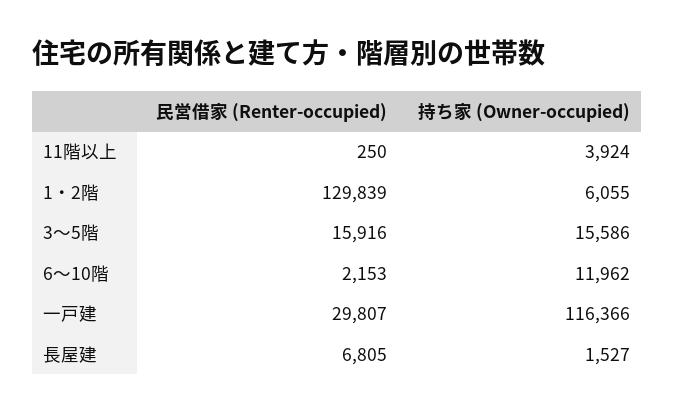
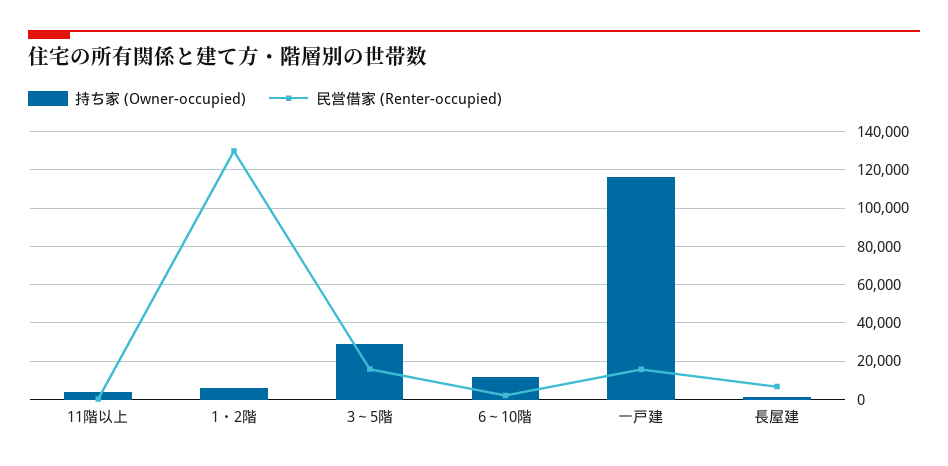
  {
    "民営借家 (Renter-occupied)": {
      "11階以上": 250,
      "1・2階": 129839,
      "3～5階": 15916,
      "6～10階": 2153,
-     "一戸建": 29807,
+     "一戸建": 15000,
      "長屋建": 6805
    },
    "持ち家 (Owner-occupied)": {
      "11階以上": 3924,
      "1・2階": 6055,
-     "3～5階": 15586,
+     "3～5階": 30000,
      "6～10階": 11962,
      "一戸建": 116366,
      "長屋建": 1527
    }
  }

